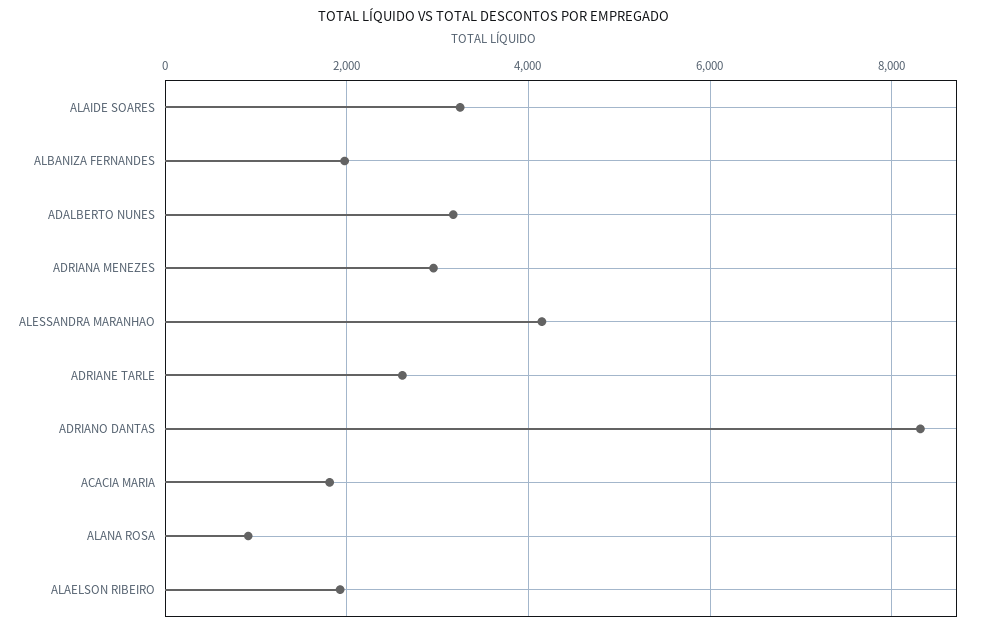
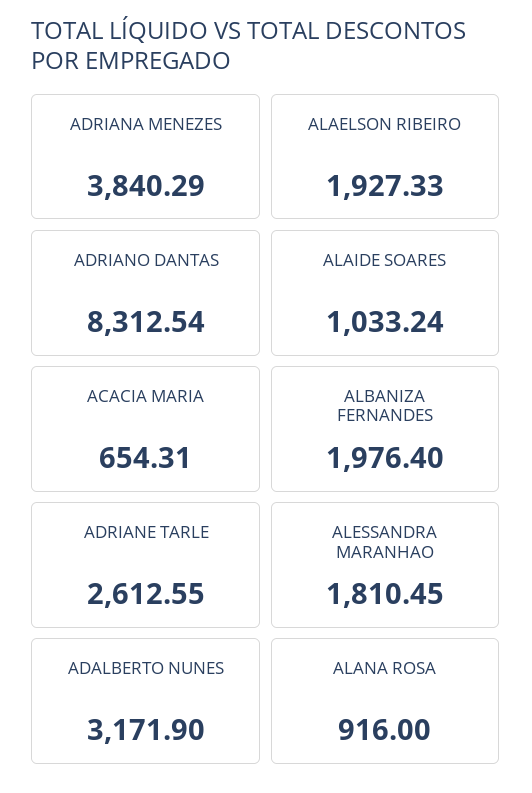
  {
-   "ALAIDE SOARES": 3200,
+   "ALAIDE SOARES": 1033.24,
    "ALBANIZA FERNANDES": 1976.4,
    "ADALBERTO NUNES": 3171.9,
-   "ADRIANA MENEZES": 3000,
+   "ADRIANA MENEZES": 3840.29,
-   "ALESSANDRA MARANHAO": 4200,
+   "ALESSANDRA MARANHAO": 1810.45,
    "ADRIANE TARLE": 2612.55,
    "ADRIANO DANTAS": 8312.54,
-   "ACACIA MARIA": 1800,
+   "ACACIA MARIA": 654.31,
    "ALANA ROSA": 916,
    "ALAELSON RIBEIRO": 1927.33
  }

